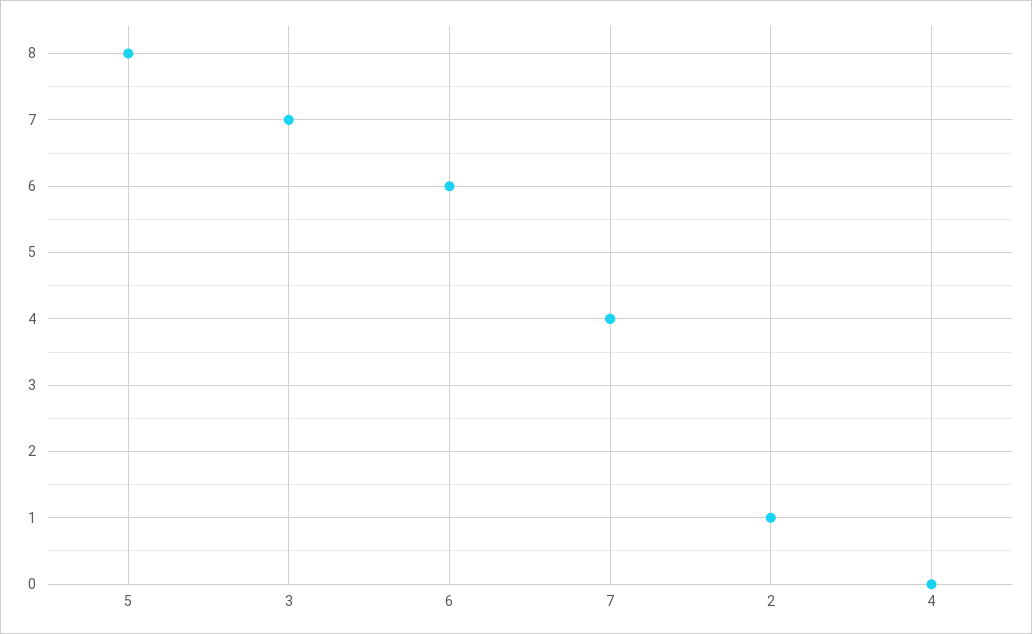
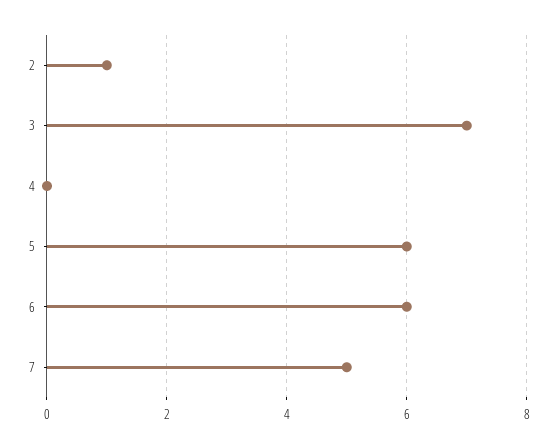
  {
-   "5": 8,
+   "5": 6,
    "3": 7,
    "6": 6,
-   "7": 4,
+   "7": 5,
    "2": 1,
    "4": 0
  }

